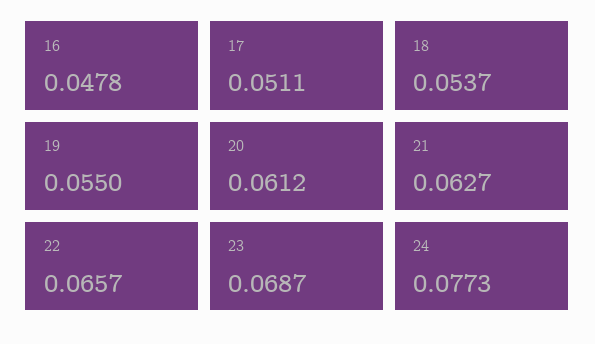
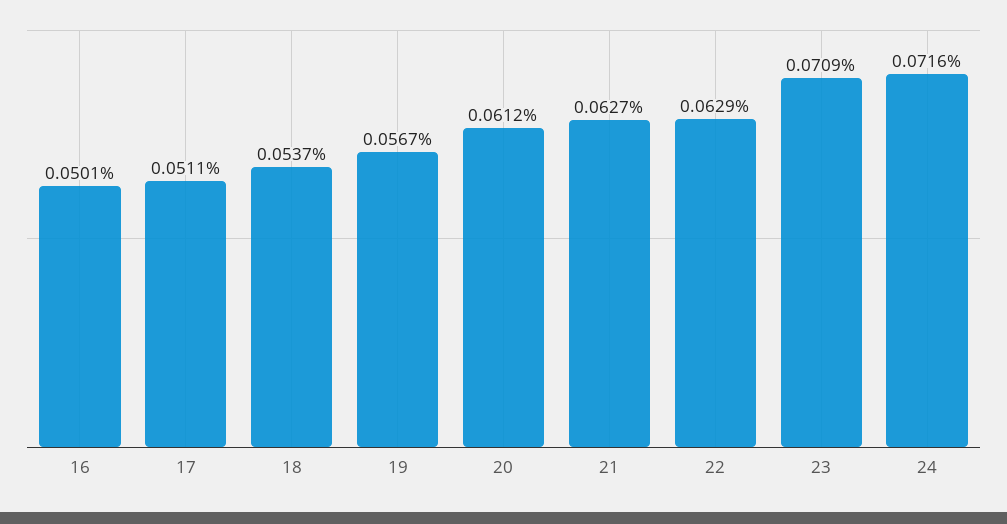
  {
-   "16": 0.0478,
+   "16": 0.0501,
    "17": 0.0511,
    "18": 0.0537,
-   "19": 0.055,
+   "19": 0.0567,
    "20": 0.0612,
    "21": 0.0627,
-   "22": 0.0657,
+   "22": 0.0629,
-   "23": 0.0687,
+   "23": 0.0709,
-   "24": 0.0773
+   "24": 0.0716
  }

